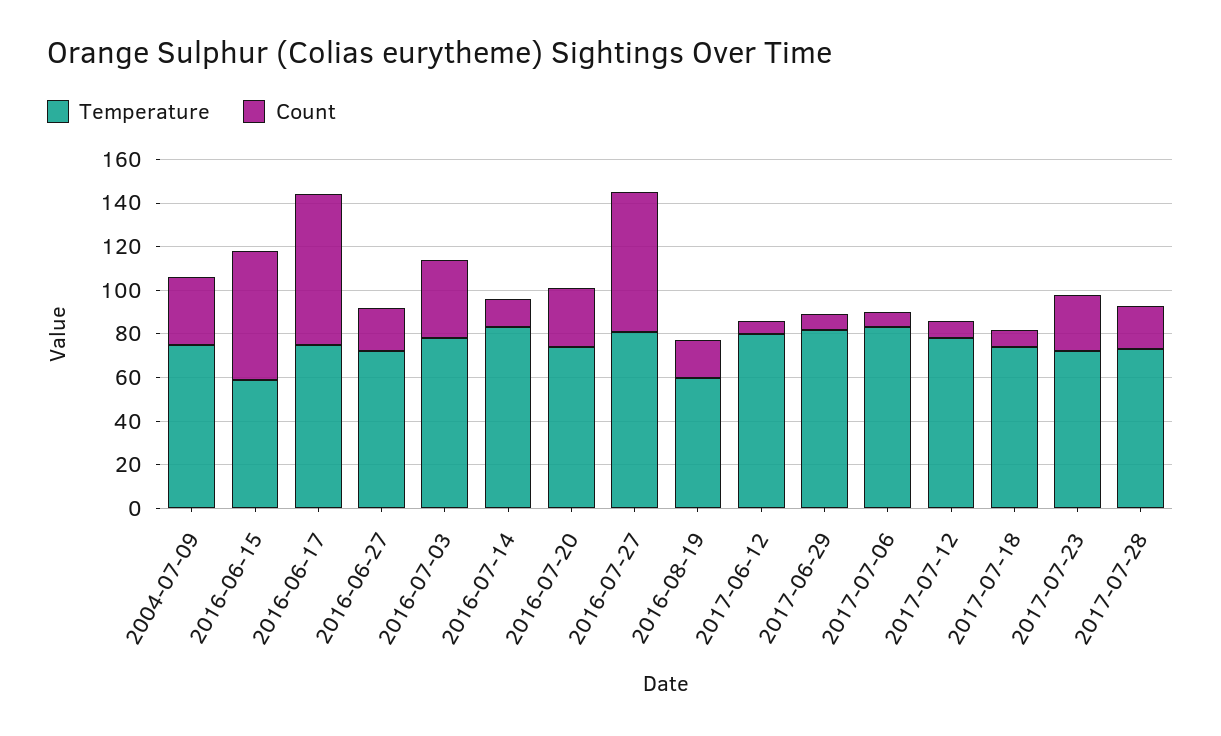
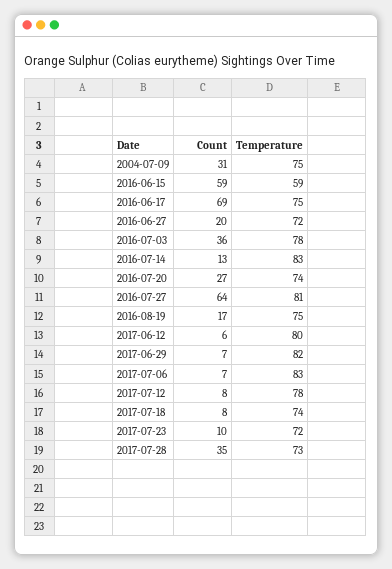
  {
    "Temperature": {
      "2004-07-09": 75,
      "2016-06-15": 59,
      "2016-06-17": 75,
      "2016-06-27": 72,
      "2016-07-03": 78,
      "2016-07-14": 83,
      "2016-07-20": 74,
      "2016-07-27": 81,
-     "2016-08-19": 60,
+     "2016-08-19": 75,
      "2017-06-12": 80,
      "2017-06-29": 82,
      "2017-07-06": 83,
      "2017-07-12": 78,
      "2017-07-18": 74,
      "2017-07-23": 72,
      "2017-07-28": 73
    },
    "Count": {
      "2004-07-09": 31,
      "2016-06-15": 59,
      "2016-06-17": 69,
      "2016-06-27": 20,
      "2016-07-03": 36,
      "2016-07-14": 13,
      "2016-07-20": 27,
      "2016-07-27": 64,
      "2016-08-19": 17,
      "2017-06-12": 6,
      "2017-06-29": 7,
      "2017-07-06": 7,
      "2017-07-12": 8,
      "2017-07-18": 8,
-     "2017-07-23": 25,
+     "2017-07-23": 10,
-     "2017-07-28": 20
+     "2017-07-28": 35
    }
  }

